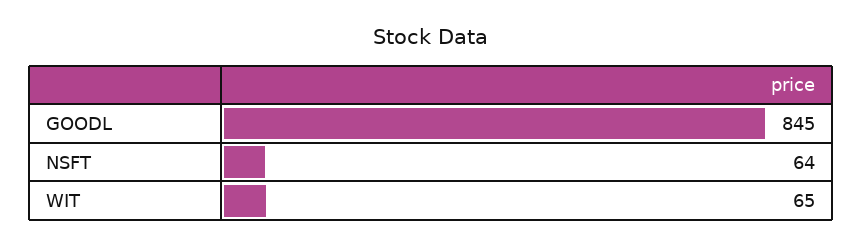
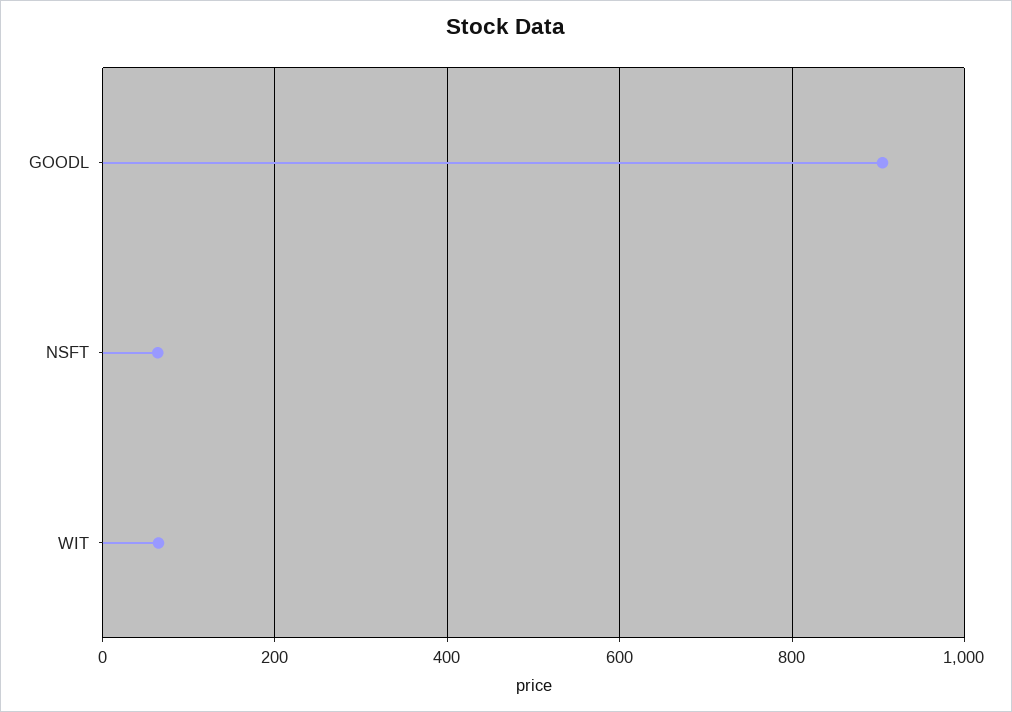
  {
-   "GOODL": 845,
+   "GOODL": 900,
    "NSFT": 64,
    "WIT": 65
  }

